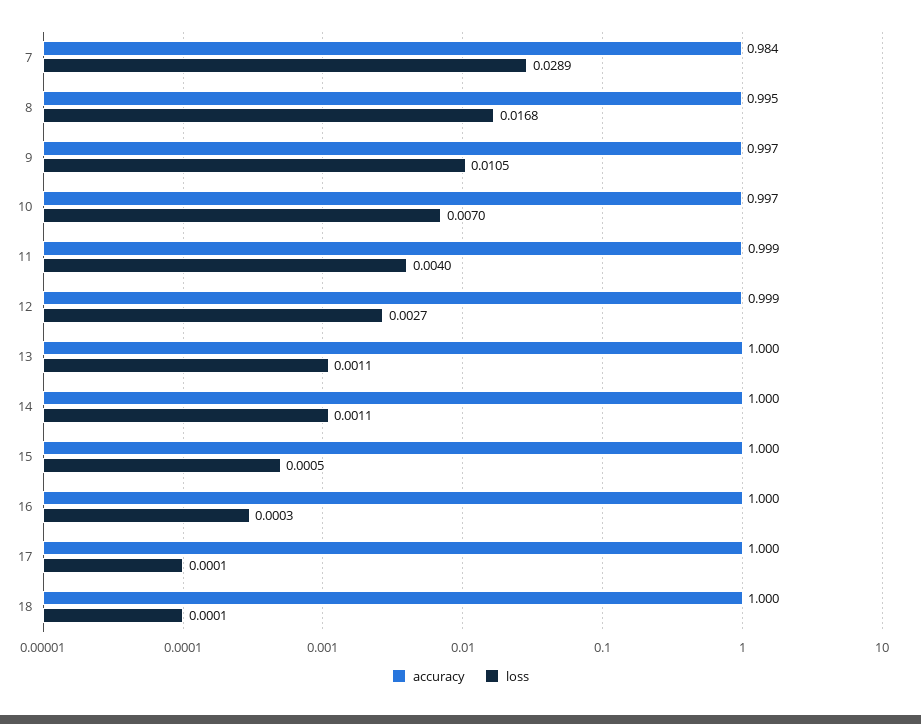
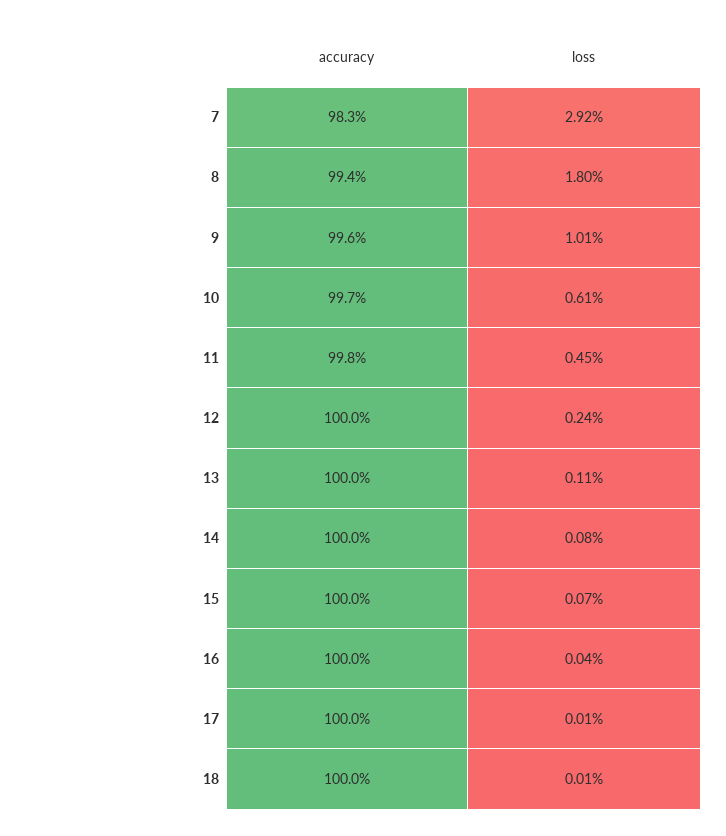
  {
    "accuracy": {
-     "7": 0.984,
+     "7": 0.983,
-     "8": 0.995,
+     "8": 0.994,
-     "9": 0.997,
+     "9": 0.996,
      "10": 0.997,
-     "11": 0.999,
+     "11": 0.998,
-     "12": 0.999,
+     "12": 1,
      "13": 1,
      "14": 1,
      "15": 1,
      "16": 1,
      "17": 1,
      "18": 1
    },
    "loss": {
-     "7": 0.0289,
+     "7": 0.0292,
-     "8": 0.0168,
+     "8": 0.018,
-     "9": 0.0105,
+     "9": 0.0101,
-     "10": 0.007,
+     "10": 0.0061,
-     "11": 0.004,
+     "11": 0.0045,
-     "12": 0.0027,
+     "12": 0.0024,
      "13": 0.0011,
-     "14": 0.0011,
+     "14": 0.0008,
-     "15": 0.0005,
+     "15": 0.0007,
-     "16": 0.0003,
+     "16": 0.0004,
      "17": 0.0001,
      "18": 0.0001
    }
  }

